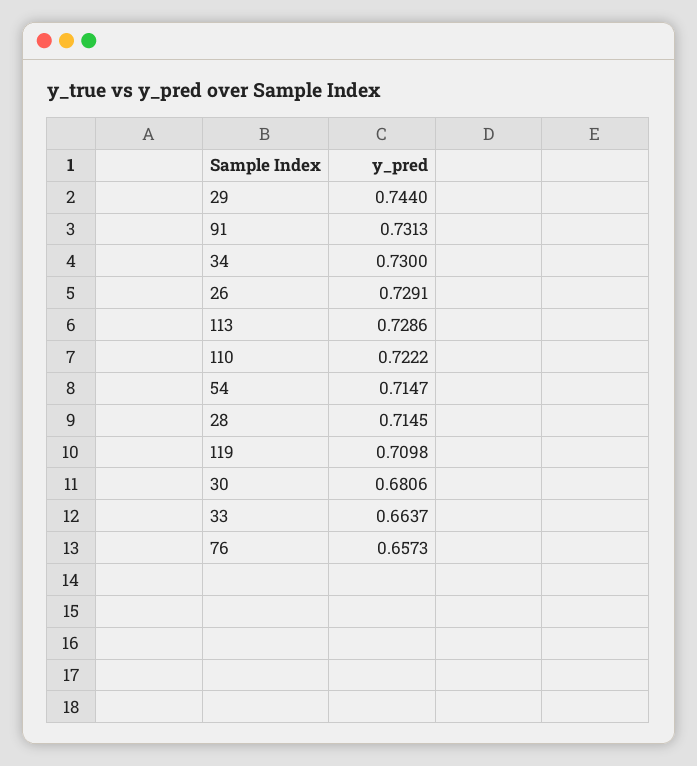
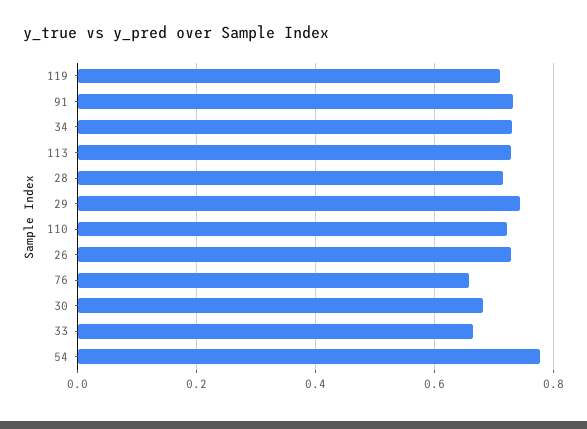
  {
    "29": 0.744,
    "91": 0.7313,
    "34": 0.73,
    "26": 0.7291,
    "113": 0.7286,
    "110": 0.7222,
-   "54": 0.7147,
+   "54": 0.78,
    "28": 0.7145,
    "119": 0.7098,
    "30": 0.6806,
    "33": 0.6637,
    "76": 0.6573
  }

